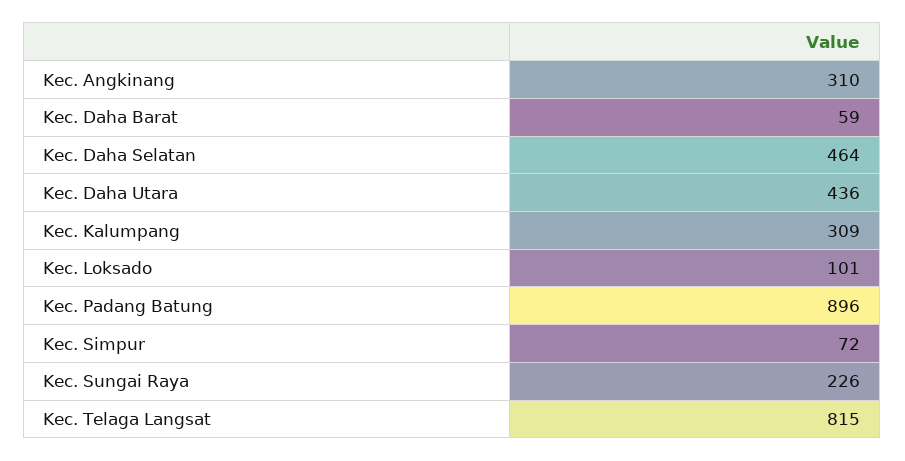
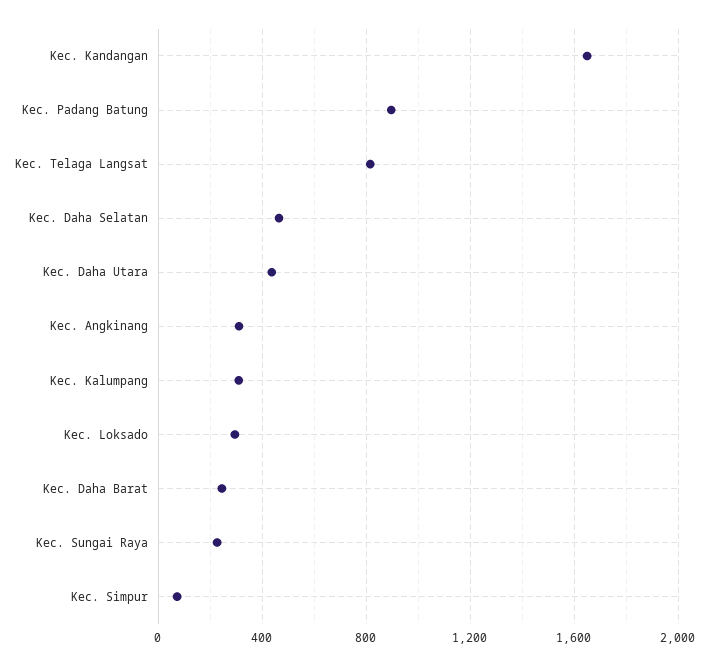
  {
    "Kec. Angkinang": 310,
-   "Kec. Daha Barat": 59,
+   "Kec. Daha Barat": 250,
    "Kec. Daha Selatan": 464,
    "Kec. Daha Utara": 436,
    "Kec. Kalumpang": 309,
-   "Kec. Loksado": 101,
+   "Kec. Loksado": 300,
    "Kec. Padang Batung": 896,
    "Kec. Simpur": 72,
    "Kec. Sungai Raya": 226,
-   "Kec. Telaga Langsat": 815
+   "Kec. Telaga Langsat": 815,
+   "Kec. Kandangan": 1650
  }

